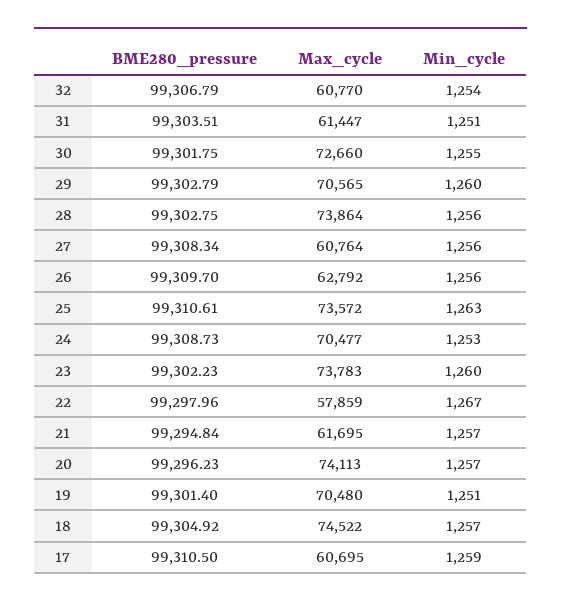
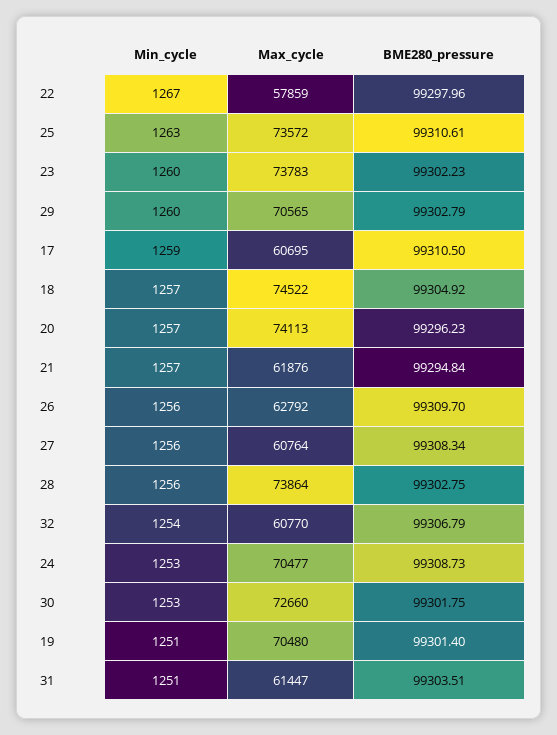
  {
    "BME280_pressure": {
      "32": 99306.79,
      "31": 99303.51,
      "30": 99301.75,
      "29": 99302.79,
      "28": 99302.75,
      "27": 99308.34,
      "26": 99309.7,
      "25": 99310.61,
      "24": 99308.73,
      "23": 99302.23,
      "22": 99297.96,
      "21": 99294.84,
      "20": 99296.23,
      "19": 99301.4,
      "18": 99304.92,
      "17": 99310.5
    },
    "Max_cycle": {
      "32": 60770,
      "31": 61447,
      "30": 72660,
      "29": 70565,
      "28": 73864,
      "27": 60764,
      "26": 62792,
      "25": 73572,
      "24": 70477,
      "23": 73783,
      "22": 57859,
-     "21": 61695,
+     "21": 61876,
      "20": 74113,
      "19": 70480,
      "18": 74522,
      "17": 60695
    },
    "Min_cycle": {
      "32": 1254,
      "31": 1251,
-     "30": 1255,
+     "30": 1253,
      "29": 1260,
      "28": 1256,
      "27": 1256,
      "26": 1256,
      "25": 1263,
      "24": 1253,
      "23": 1260,
      "22": 1267,
      "21": 1257,
      "20": 1257,
      "19": 1251,
      "18": 1257,
      "17": 1259
    }
  }

